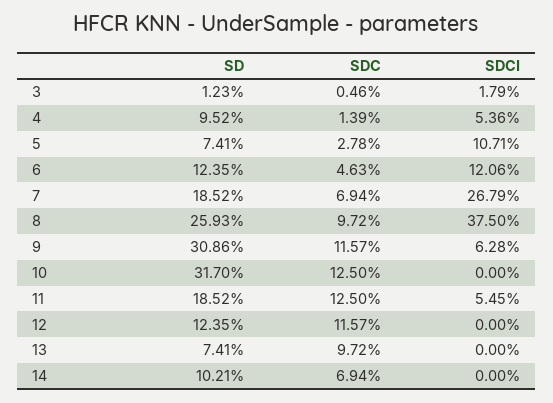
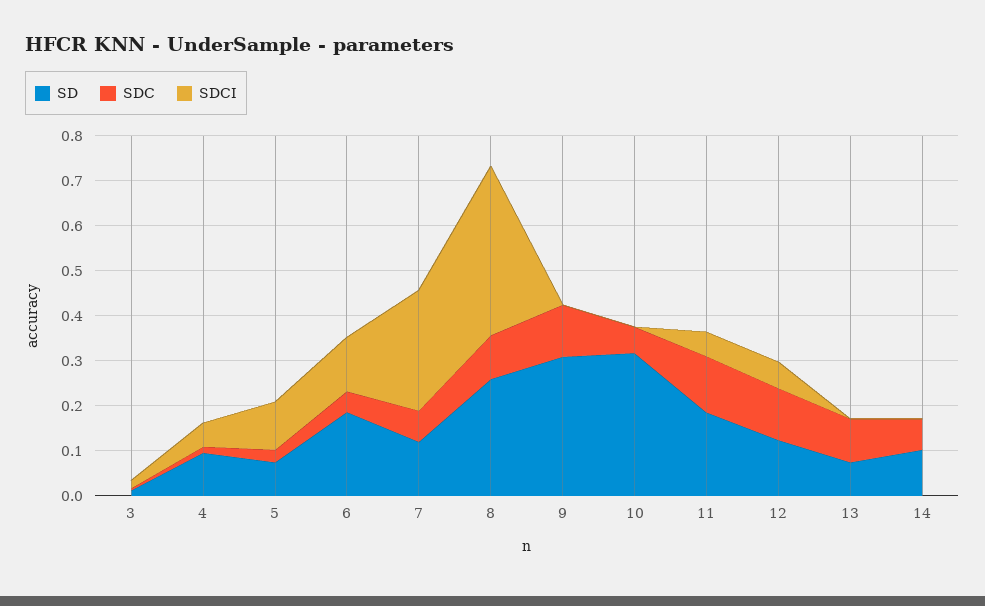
  {
    "SD": {
      "3": 0.0123,
      "4": 0.0952,
      "5": 0.0741,
-     "6": 0.1235,
+     "6": 0.18,
-     "7": 0.1852,
+     "7": 0.12,
      "8": 0.2593,
      "9": 0.3086,
      "10": 0.317,
      "11": 0.1852,
      "12": 0.1235,
      "13": 0.0741,
      "14": 0.1021
    },
    "SDC": {
      "3": 0.0046,
      "4": 0.0139,
      "5": 0.0278,
      "6": 0.0463,
      "7": 0.0694,
      "8": 0.0972,
      "9": 0.1157,
-     "10": 0.125,
+     "10": 0.06,
      "11": 0.125,
      "12": 0.1157,
      "13": 0.0972,
      "14": 0.0694
    },
    "SDCI": {
      "3": 0.0179,
      "4": 0.0536,
      "5": 0.1071,
      "6": 0.1206,
      "7": 0.2679,
      "8": 0.375,
-     "9": 0.0628,
+     "9": 0,
      "10": 0,
      "11": 0.0545,
-     "12": 0,
+     "12": 0.06,
      "13": 0,
      "14": 0
    }
  }

